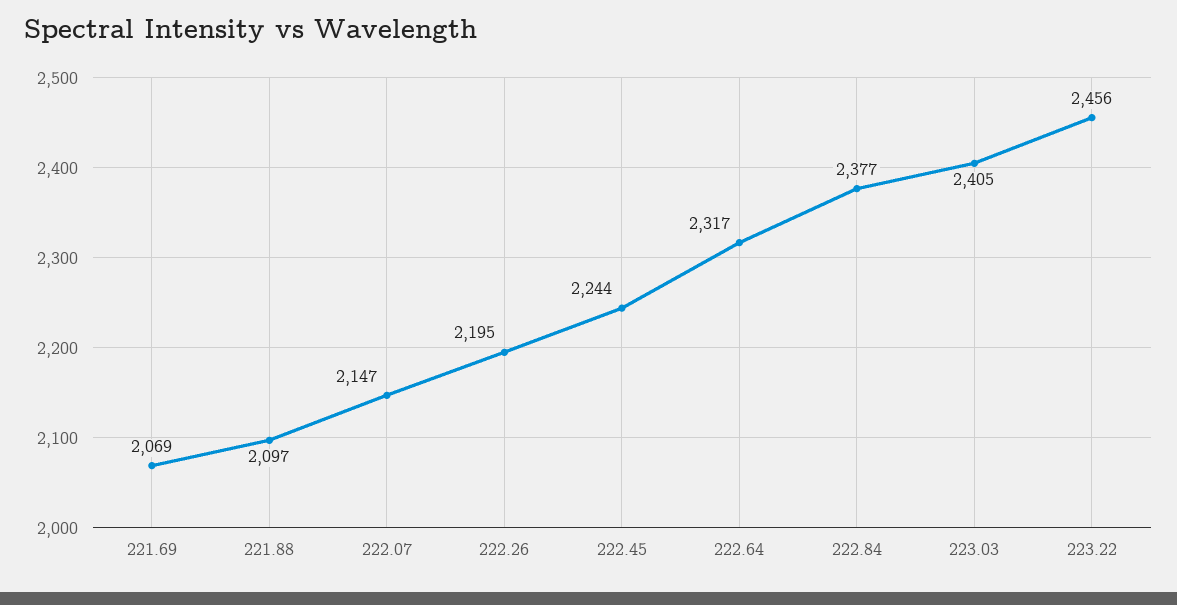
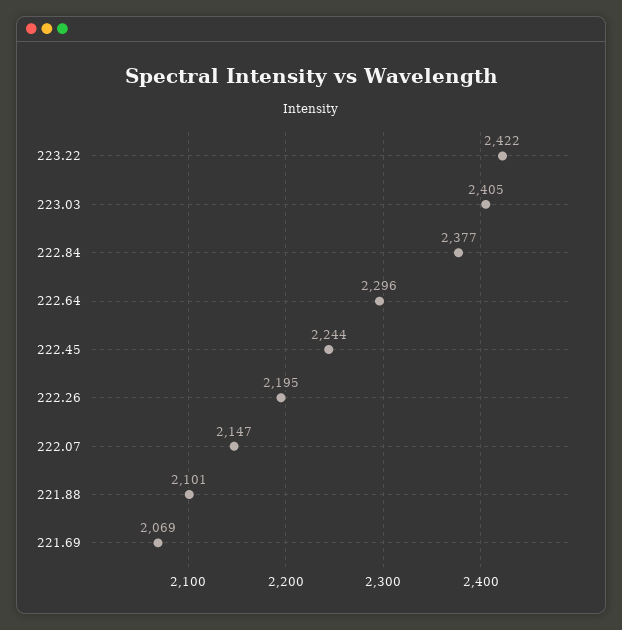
  {
    "221.69": 2069,
-   "221.88": 2097,
+   "221.88": 2101,
    "222.07": 2147,
    "222.26": 2195,
    "222.45": 2244,
-   "222.64": 2317,
+   "222.64": 2296,
    "222.84": 2377,
    "223.03": 2405,
-   "223.22": 2456
+   "223.22": 2422
  }

